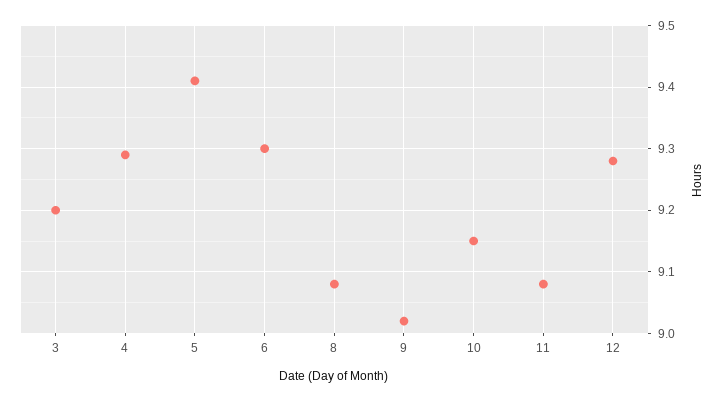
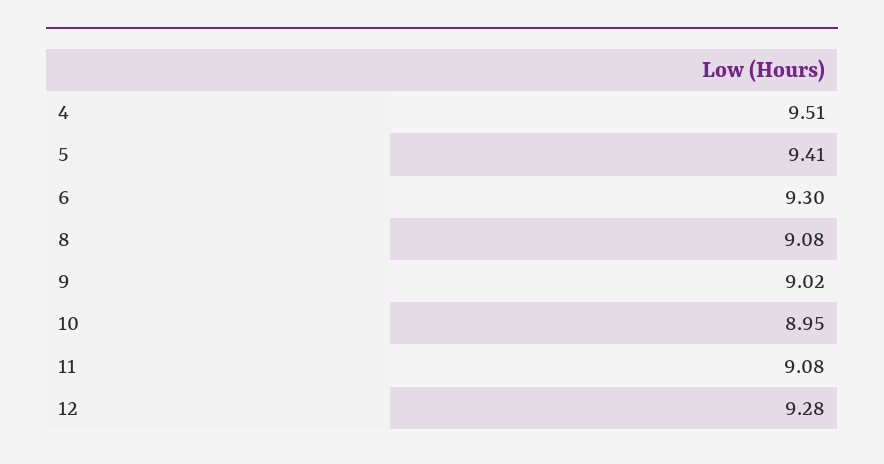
  {
-   "3": 9.2,
-   "4": 9.29,
+   "4": 9.51,
    "5": 9.41,
    "6": 9.3,
    "8": 9.08,
    "9": 9.02,
-   "10": 9.15,
+   "10": 8.95,
    "11": 9.08,
    "12": 9.28
  }

